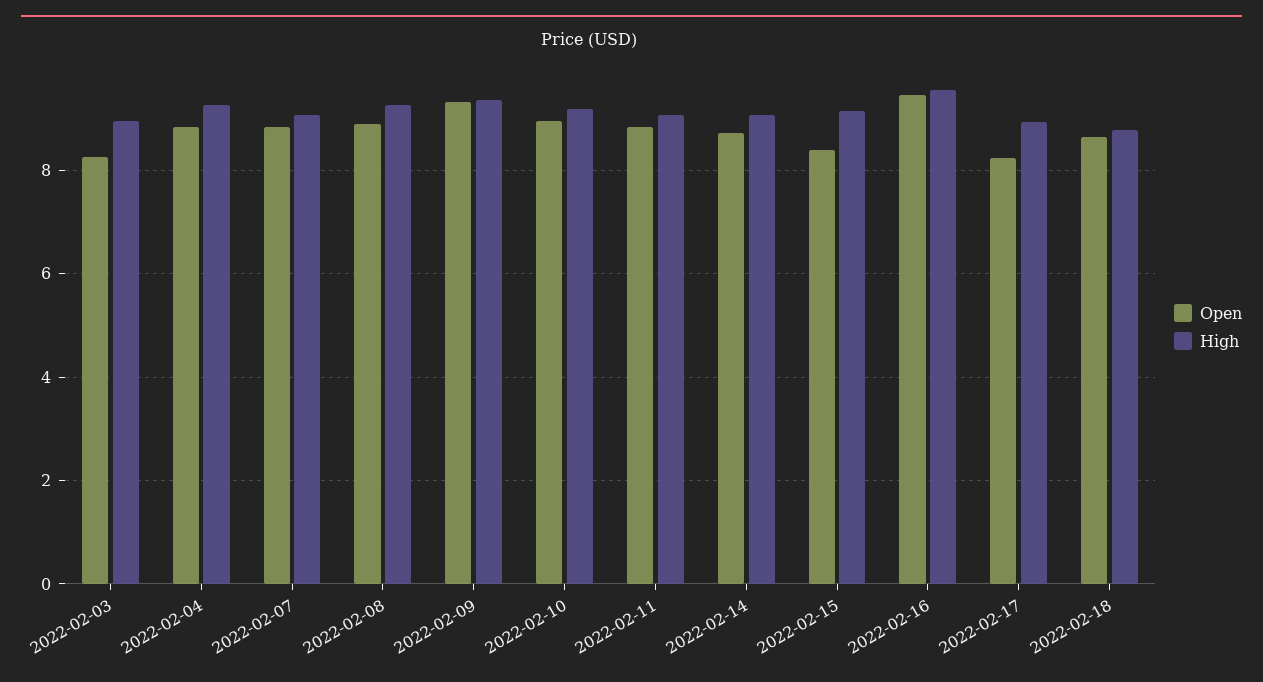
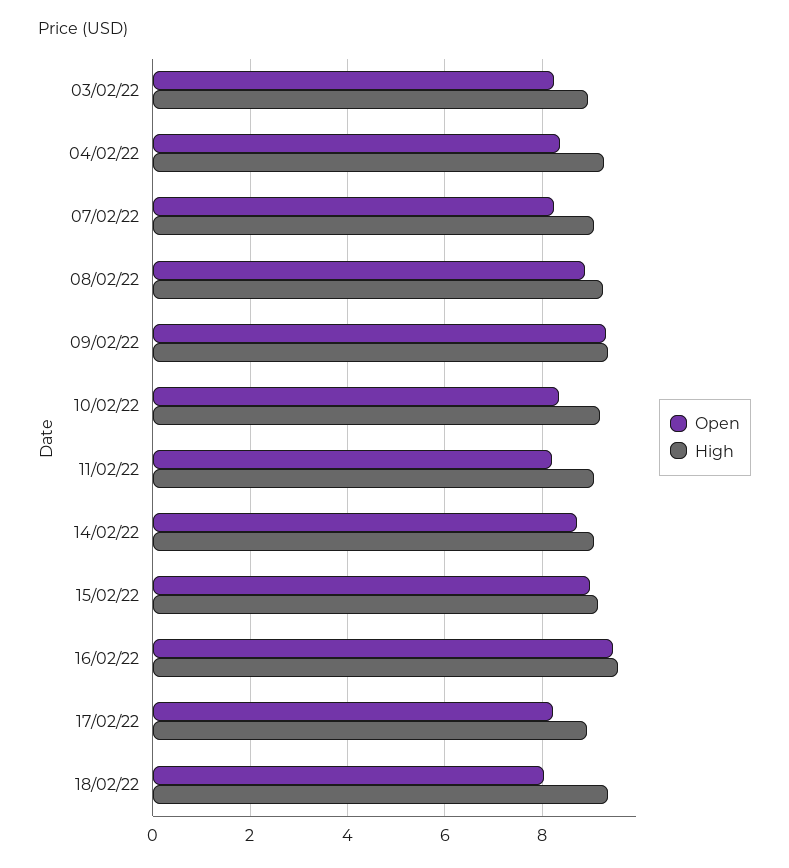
  {
    "Open": {
      "2022-02-03": 8.2,
-     "2022-02-04": 8.8,
+     "2022-02-04": 8.4,
-     "2022-02-07": 8.8,
+     "2022-02-07": 8.2,
      "2022-02-08": 8.8,
      "2022-02-09": 9.4,
-     "2022-02-10": 9,
+     "2022-02-10": 8.4,
-     "2022-02-11": 8.8,
+     "2022-02-11": 8.2,
      "2022-02-14": 8.8,
-     "2022-02-15": 8.4,
+     "2022-02-15": 9,
      "2022-02-16": 9.4,
      "2022-02-17": 8.2,
-     "2022-02-18": 8.6
+     "2022-02-18": 8
    },
    "High": {
      "2022-02-03": 9,
      "2022-02-04": 9.2,
      "2022-02-07": 9,
      "2022-02-08": 9.2,
      "2022-02-09": 9.4,
      "2022-02-10": 9.2,
      "2022-02-11": 9,
      "2022-02-14": 9,
      "2022-02-15": 9.2,
      "2022-02-16": 9.6,
      "2022-02-17": 9,
-     "2022-02-18": 8.8
+     "2022-02-18": 9.4
    }
  }

